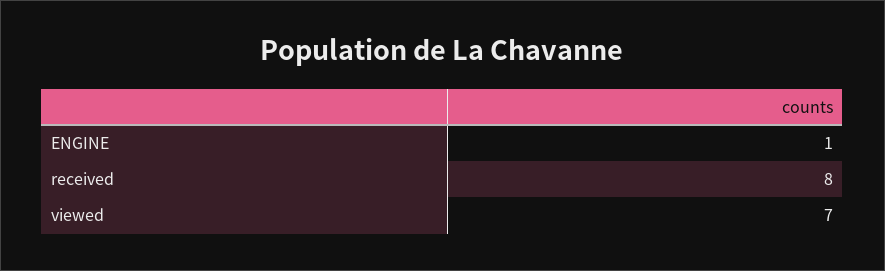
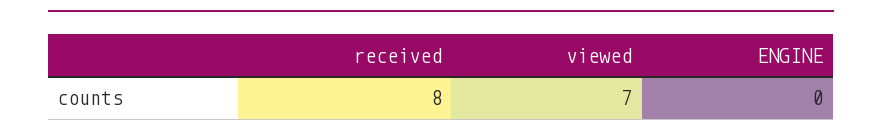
  {
-   "ENGINE": 1,
+   "ENGINE": 0,
    "received": 8,
    "viewed": 7
  }

